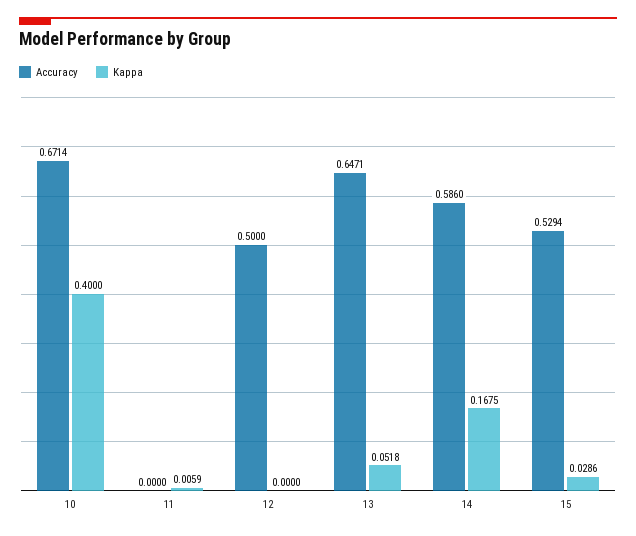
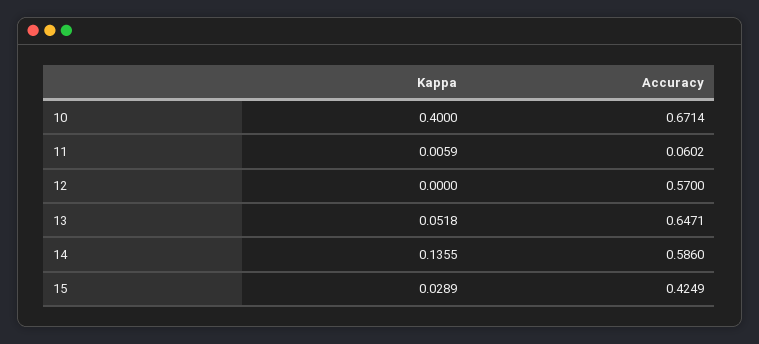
  {
    "Accuracy": {
      "10": 0.6714,
-     "11": 0,
+     "11": 0.0602,
-     "12": 0.5,
+     "12": 0.57,
      "13": 0.6471,
      "14": 0.586,
-     "15": 0.5294
+     "15": 0.4249
    },
    "Kappa": {
      "10": 0.4,
      "11": 0.0059,
      "12": 0,
      "13": 0.0518,
-     "14": 0.1675,
+     "14": 0.1355,
-     "15": 0.0286
+     "15": 0.0289
    }
  }

